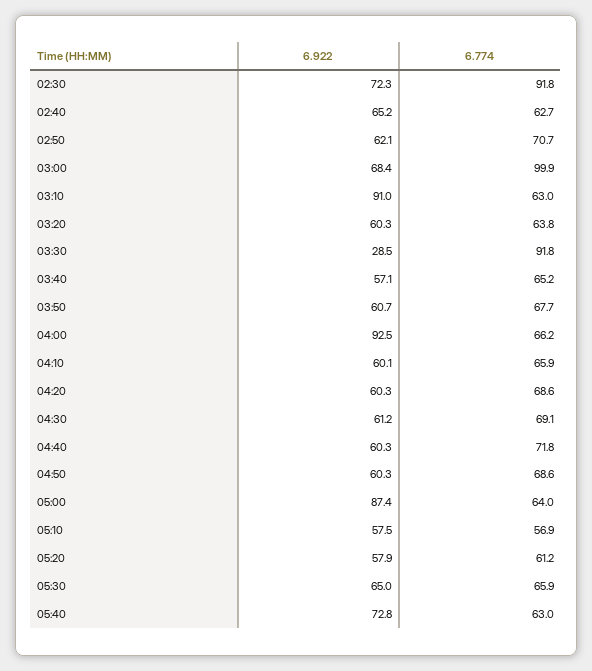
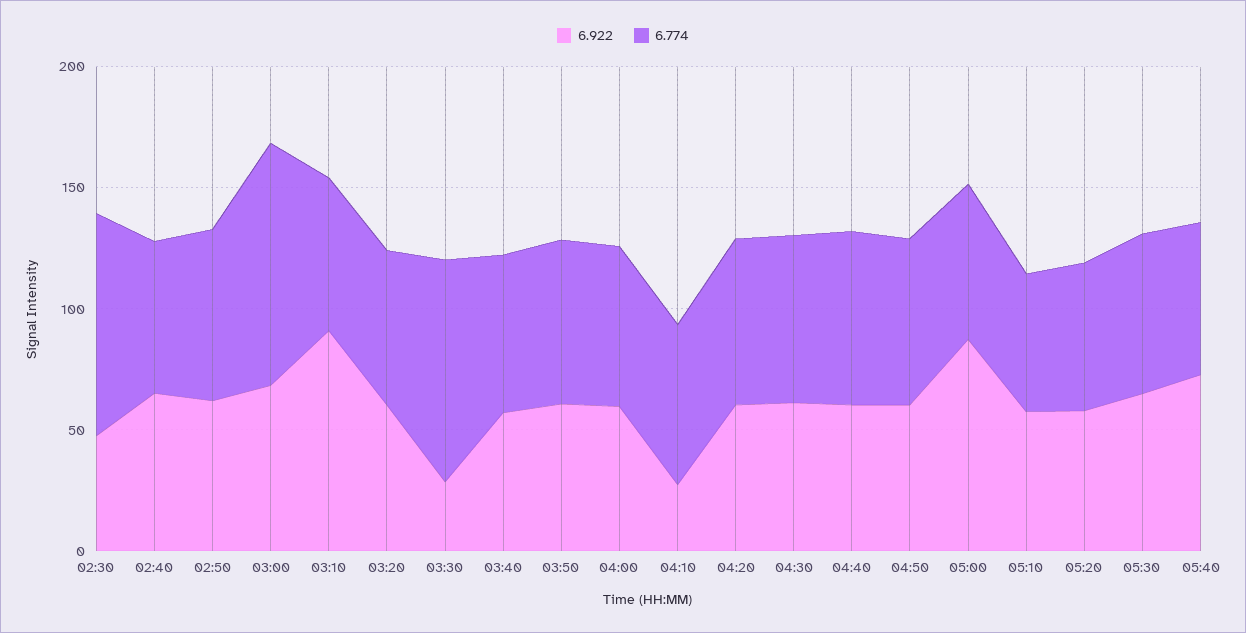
  {
    "6.922": {
-     "02:30": 72.3,
+     "02:30": 50,
      "02:40": 65.2,
      "02:50": 62.1,
      "03:00": 68.4,
      "03:10": 91,
      "03:20": 60.3,
      "03:30": 28.5,
      "03:40": 57.1,
      "03:50": 60.7,
-     "04:00": 92.5,
+     "04:00": 60,
-     "04:10": 60.1,
+     "04:10": 30,
      "04:20": 60.3,
      "04:30": 61.2,
      "04:40": 60.3,
      "04:50": 60.3,
      "05:00": 87.4,
      "05:10": 57.5,
      "05:20": 57.9,
      "05:30": 65,
      "05:40": 72.8
    },
    "6.774": {
      "02:30": 91.8,
      "02:40": 62.7,
      "02:50": 70.7,
      "03:00": 99.9,
      "03:10": 63,
      "03:20": 63.8,
      "03:30": 91.8,
      "03:40": 65.2,
      "03:50": 67.7,
      "04:00": 66.2,
      "04:10": 65.9,
      "04:20": 68.6,
      "04:30": 69.1,
      "04:40": 71.8,
      "04:50": 68.6,
      "05:00": 64,
      "05:10": 56.9,
      "05:20": 61.2,
      "05:30": 65.9,
      "05:40": 63
    }
  }

